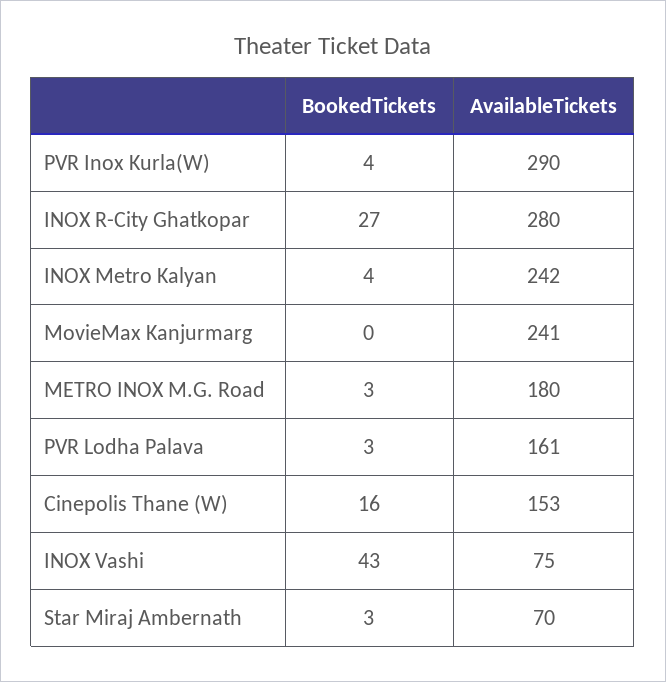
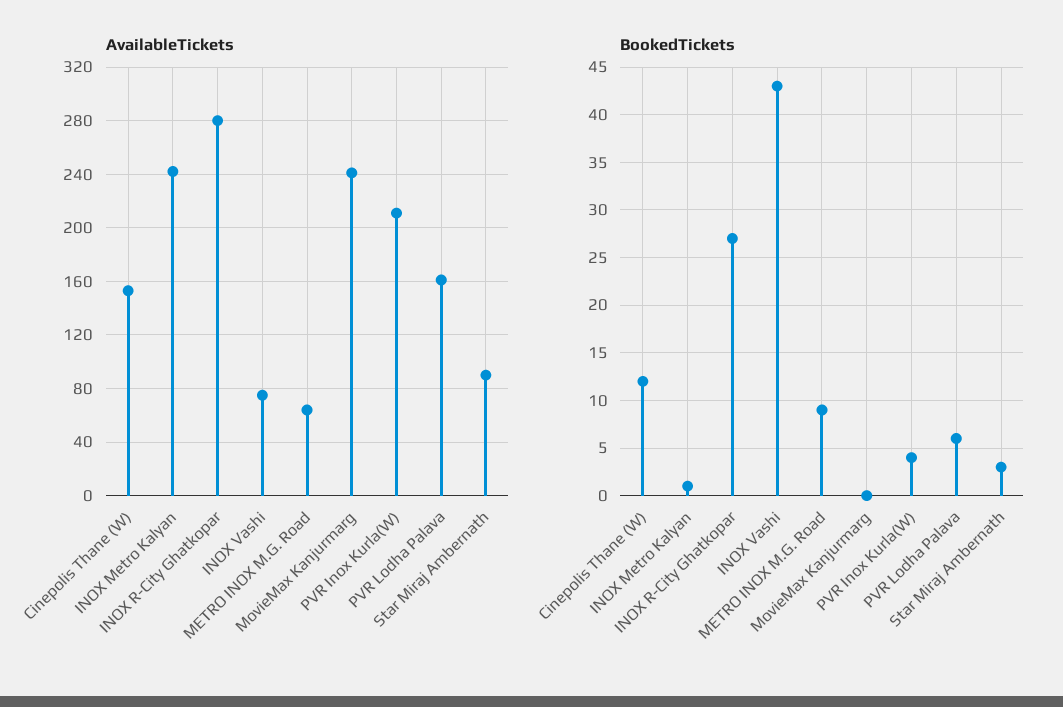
  {
    "BookedTickets": {
      "PVR Inox Kurla(W)": 4,
      "INOX R-City Ghatkopar": 27,
-     "INOX Metro Kalyan": 4,
+     "INOX Metro Kalyan": 1,
      "MovieMax Kanjurmarg": 0,
-     "METRO INOX M.G. Road": 3,
+     "METRO INOX M.G. Road": 9,
-     "PVR Lodha Palava": 3,
+     "PVR Lodha Palava": 6,
-     "Cinepolis Thane (W)": 16,
+     "Cinepolis Thane (W)": 12,
      "INOX Vashi": 43,
      "Star Miraj Ambernath": 3
    },
    "AvailableTickets": {
-     "PVR Inox Kurla(W)": 290,
+     "PVR Inox Kurla(W)": 210,
      "INOX R-City Ghatkopar": 280,
      "INOX Metro Kalyan": 242,
      "MovieMax Kanjurmarg": 241,
-     "METRO INOX M.G. Road": 180,
+     "METRO INOX M.G. Road": 65,
      "PVR Lodha Palava": 161,
      "Cinepolis Thane (W)": 153,
      "INOX Vashi": 75,
-     "Star Miraj Ambernath": 70
+     "Star Miraj Ambernath": 90
    }
  }

